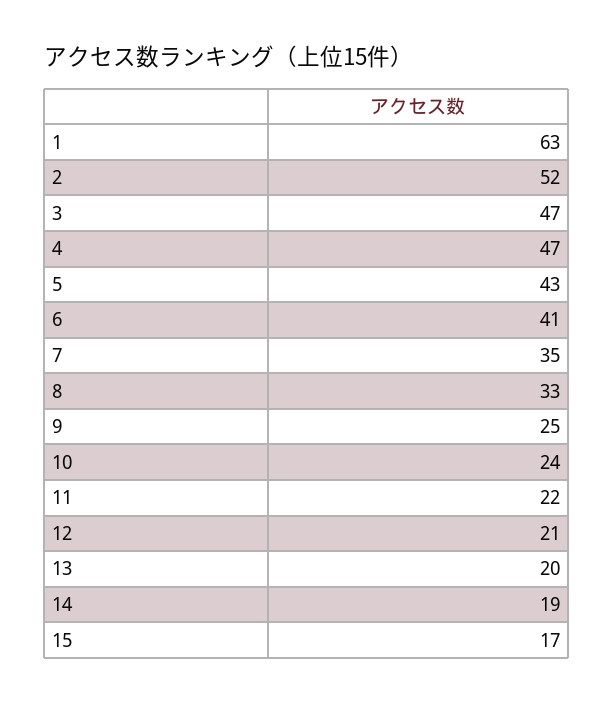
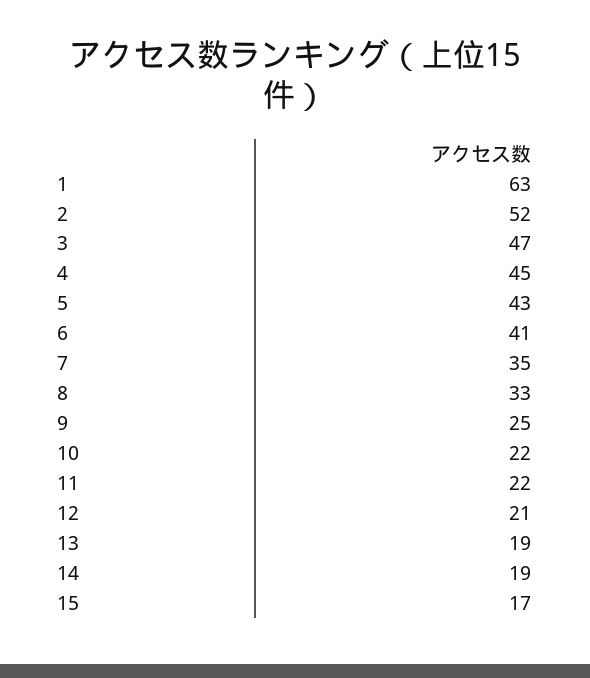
  {
    "1": 63,
    "2": 52,
    "3": 47,
-   "4": 47,
+   "4": 45,
    "5": 43,
    "6": 41,
    "7": 35,
    "8": 33,
    "9": 25,
-   "10": 24,
+   "10": 22,
    "11": 22,
    "12": 21,
-   "13": 20,
+   "13": 19,
    "14": 19,
    "15": 17
  }

